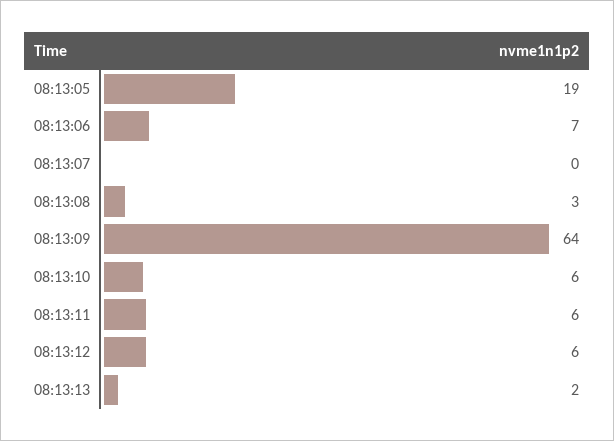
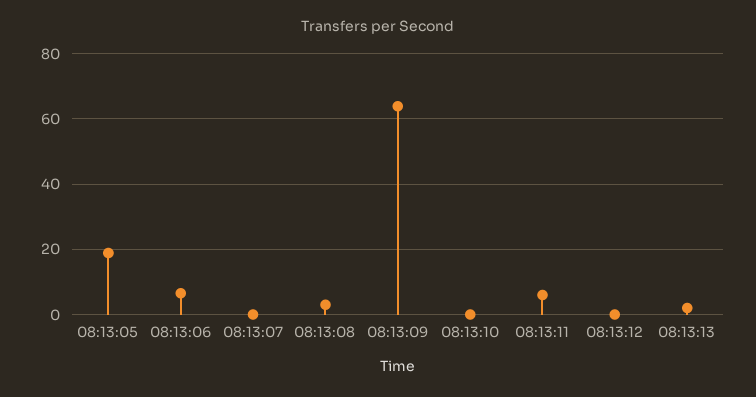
  {
    "08:13:05": 19,
    "08:13:06": 7,
    "08:13:07": 0,
    "08:13:08": 3,
    "08:13:09": 64,
-   "08:13:10": 6,
+   "08:13:10": 0,
    "08:13:11": 6,
-   "08:13:12": 6,
+   "08:13:12": 0,
    "08:13:13": 2
  }

